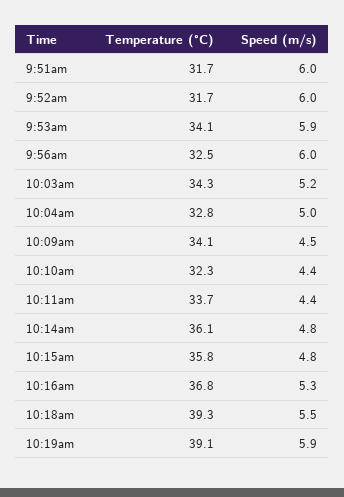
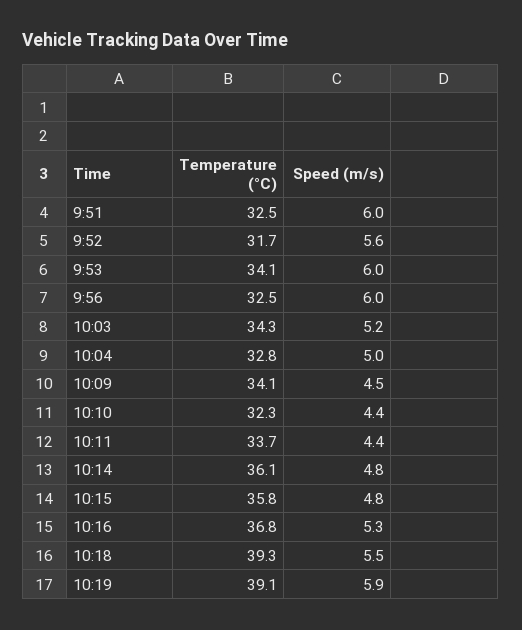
  {
    "Temperature (°C)": {
-     "9:51am": 31.7,
+     "9:51am": 32.5,
      "9:52am": 31.7,
      "9:53am": 34.1,
      "9:56am": 32.5,
      "10:03am": 34.3,
      "10:04am": 32.8,
      "10:09am": 34.1,
      "10:10am": 32.3,
      "10:11am": 33.7,
      "10:14am": 36.1,
      "10:15am": 35.8,
      "10:16am": 36.8,
      "10:18am": 39.3,
      "10:19am": 39.1
    },
    "Speed (m/s)": {
      "9:51am": 6,
-     "9:52am": 6,
+     "9:52am": 5.6,
-     "9:53am": 5.9,
+     "9:53am": 6,
      "9:56am": 6,
      "10:03am": 5.2,
      "10:04am": 5,
      "10:09am": 4.5,
      "10:10am": 4.4,
      "10:11am": 4.4,
      "10:14am": 4.8,
      "10:15am": 4.8,
      "10:16am": 5.3,
      "10:18am": 5.5,
      "10:19am": 5.9
    }
  }

